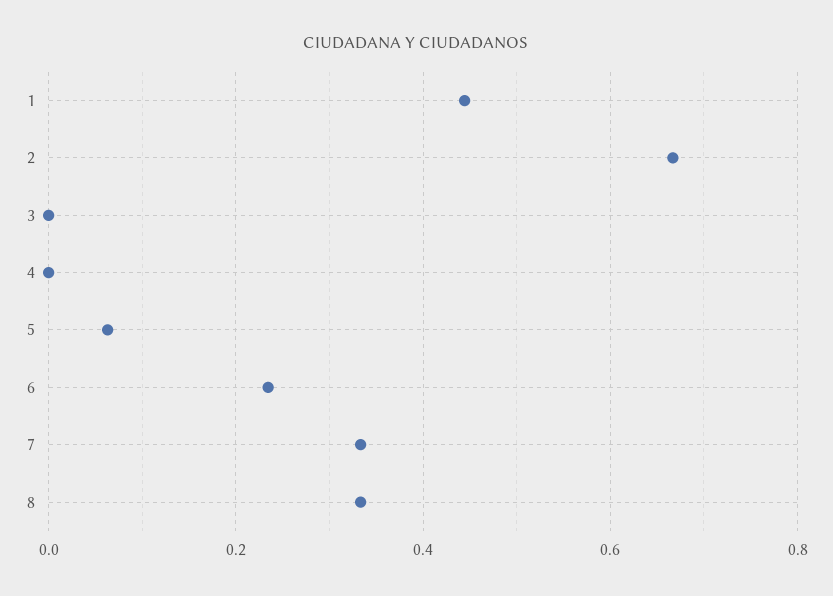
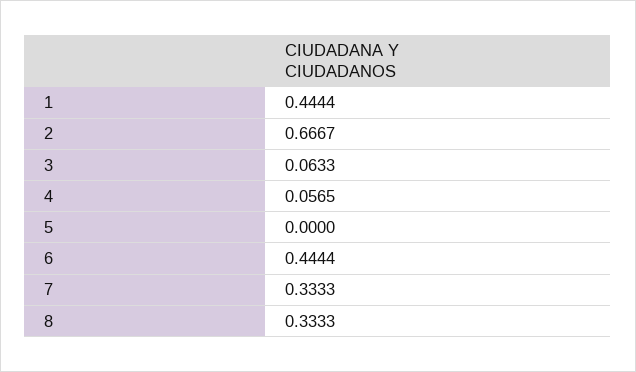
  {
    "1": 0.4444,
    "2": 0.6667,
-   "3": 0,
+   "3": 0.0633,
-   "4": 0,
+   "4": 0.0565,
-   "5": 0.06,
+   "5": 0,
-   "6": 0.24,
+   "6": 0.4444,
    "7": 0.3333,
    "8": 0.3333
  }

